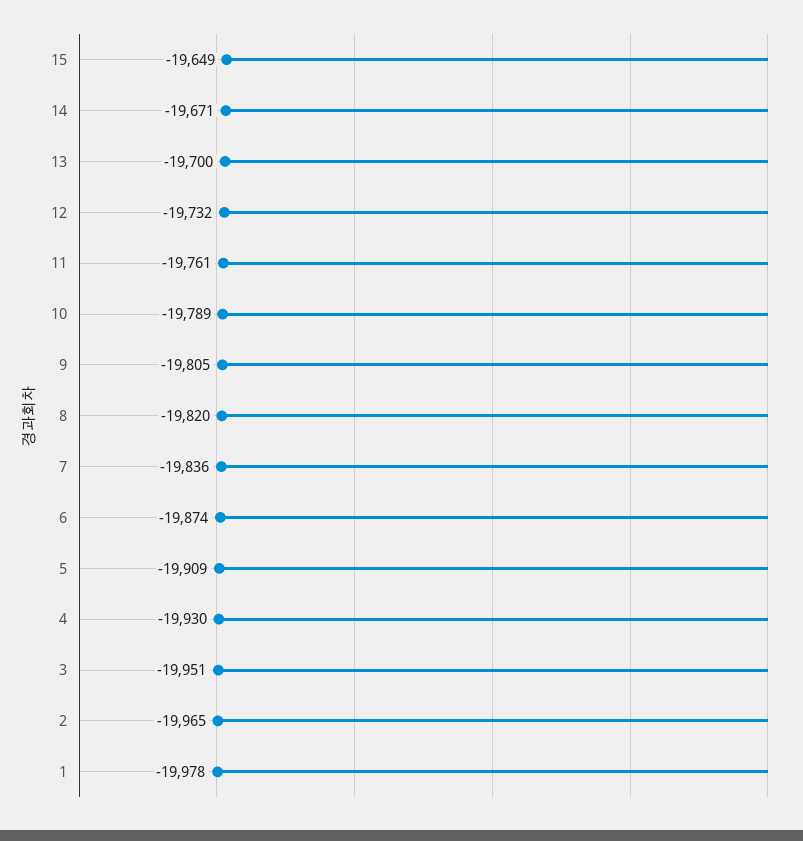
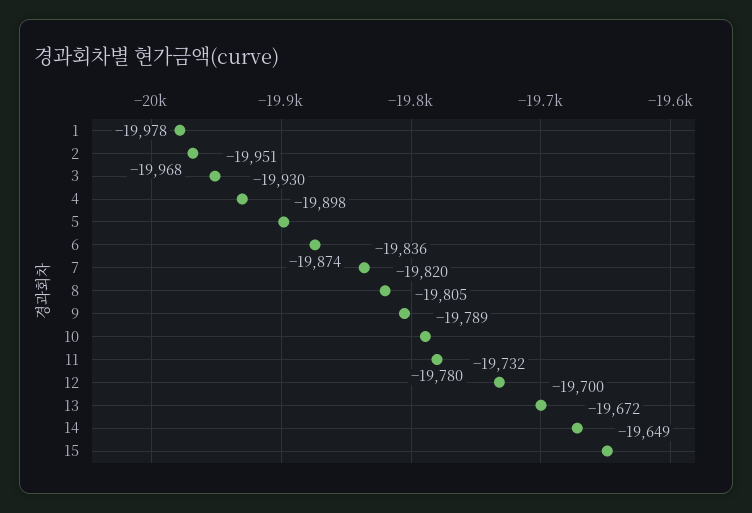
  {
    "15": -19649,
-   "14": -19671,
+   "14": -19672,
    "13": -19700,
    "12": -19732,
-   "11": -19761,
+   "11": -19780,
    "10": -19789,
    "9": -19805,
    "8": -19820,
    "7": -19836,
    "6": -19874,
-   "5": -19909,
+   "5": -19898,
    "4": -19930,
    "3": -19951,
-   "2": -19965,
+   "2": -19968,
    "1": -19978
  }

